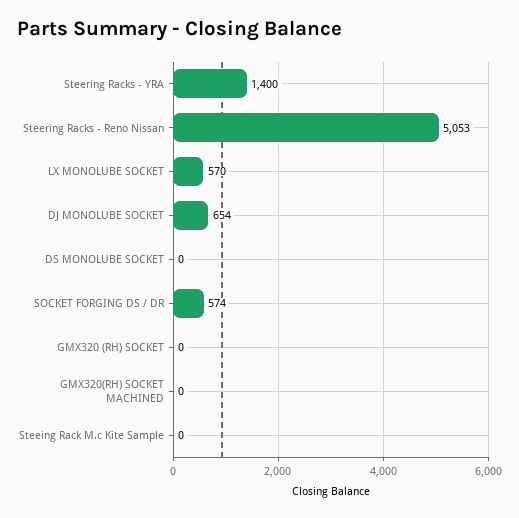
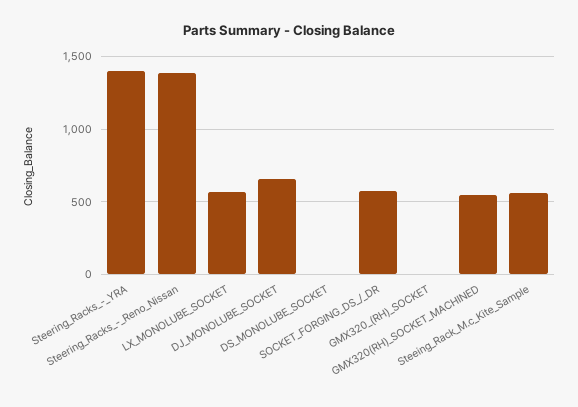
  {
    "Steering Racks - YRA": 1400,
-   "Steering Racks - Reno Nissan": 5053,
+   "Steering Racks - Reno Nissan": 1400,
    "LX MONOLUBE SOCKET": 570,
    "DJ MONOLUBE SOCKET": 654,
    "DS MONOLUBE SOCKET": 0,
    "SOCKET FORGING DS / DR": 574,
    "GMX320 (RH) SOCKET": 0,
-   "GMX320(RH) SOCKET MACHINED": 0,
+   "GMX320(RH) SOCKET MACHINED": 550,
-   "Steeing Rack M.c Kite Sample": 0
+   "Steeing Rack M.c Kite Sample": 550
  }

